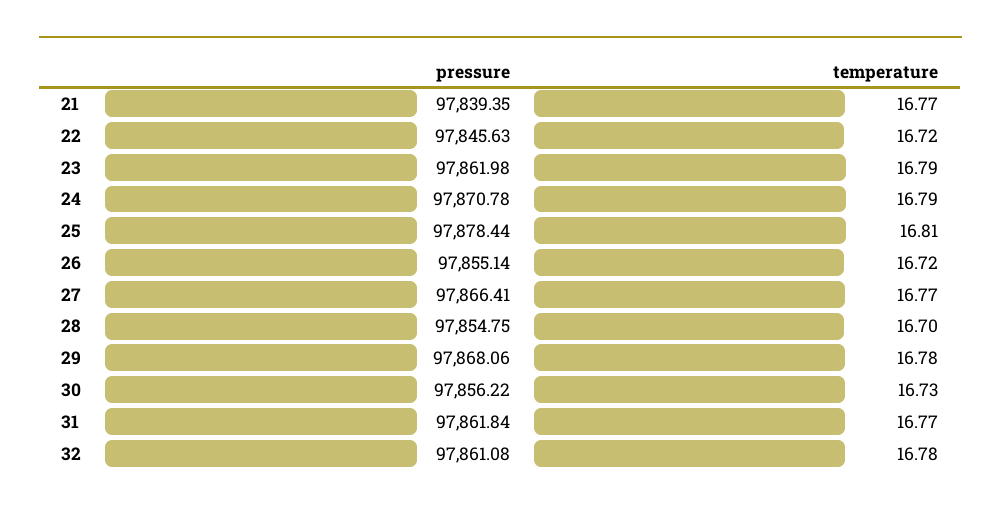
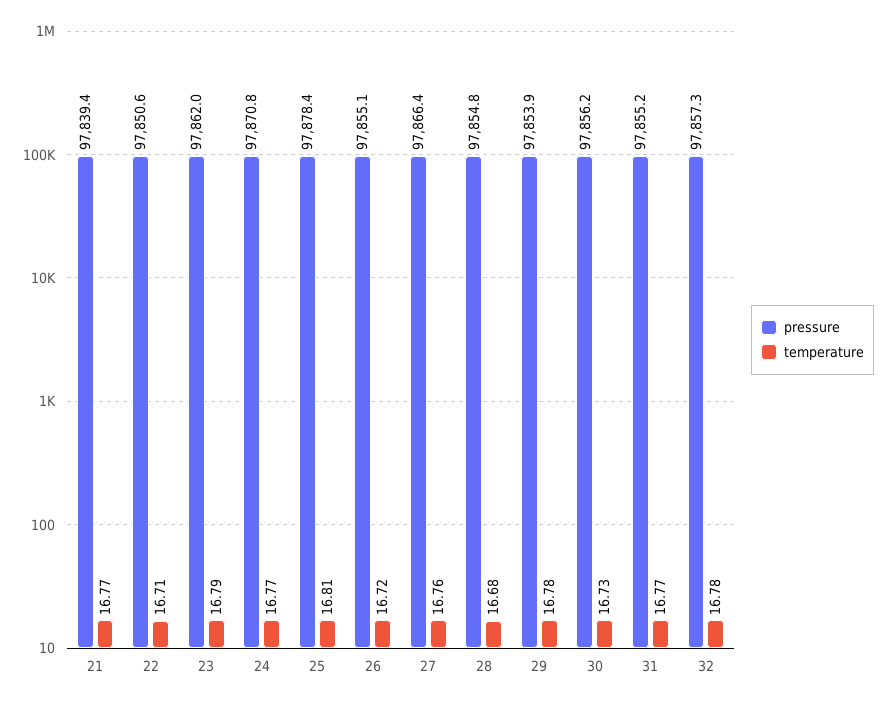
  {
    "pressure": {
      "21": 97839.35,
-     "22": 97845.63,
+     "22": 97850.6,
      "23": 97861.98,
      "24": 97870.78,
      "25": 97878.44,
      "26": 97855.14,
      "27": 97866.41,
      "28": 97854.75,
-     "29": 97868.06,
+     "29": 97853.9,
      "30": 97856.22,
-     "31": 97861.84,
+     "31": 97855.2,
-     "32": 97861.08
+     "32": 97857.3
    },
    "temperature": {
      "21": 16.77,
-     "22": 16.72,
+     "22": 16.71,
      "23": 16.79,
-     "24": 16.79,
+     "24": 16.77,
      "25": 16.81,
      "26": 16.72,
-     "27": 16.77,
+     "27": 16.76,
-     "28": 16.7,
+     "28": 16.68,
      "29": 16.78,
      "30": 16.73,
      "31": 16.77,
      "32": 16.78
    }
  }

